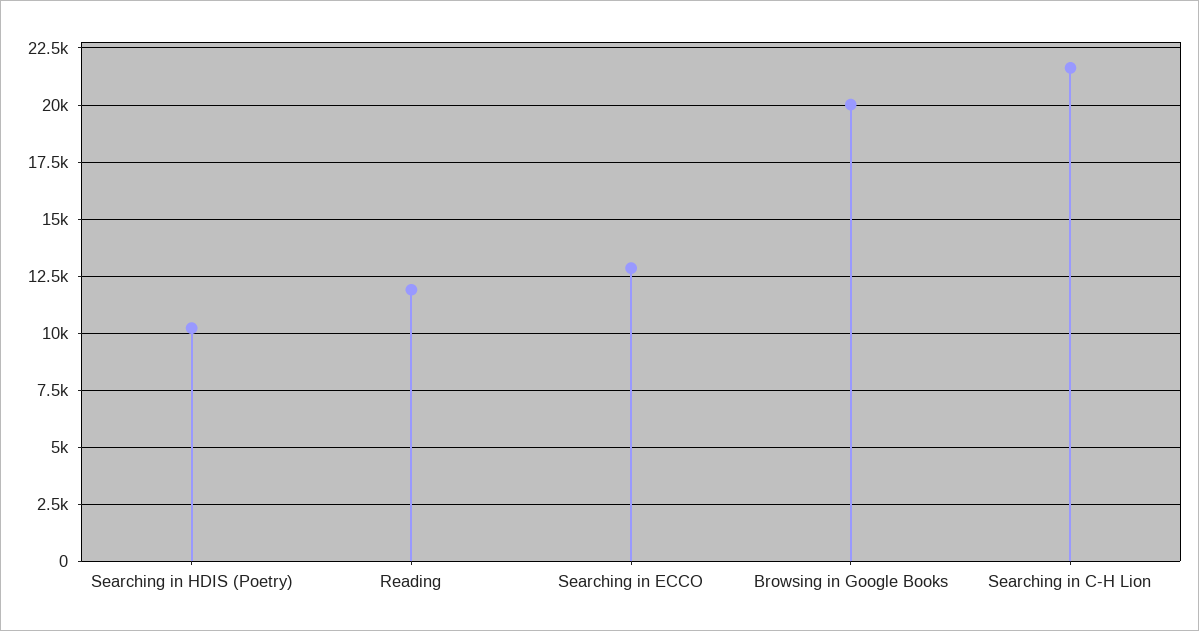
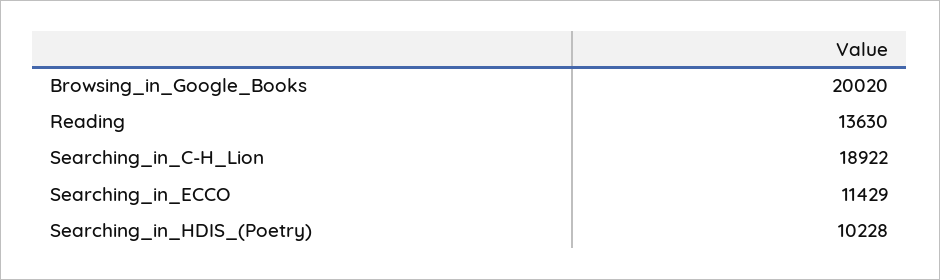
  {
    "Searching in HDIS (Poetry)": 10228,
-   "Reading": 12000,
+   "Reading": 13630,
-   "Searching in ECCO": 13000,
+   "Searching in ECCO": 11429,
    "Browsing in Google Books": 20020,
-   "Searching in C-H Lion": 21500
+   "Searching in C-H Lion": 18922
  }

